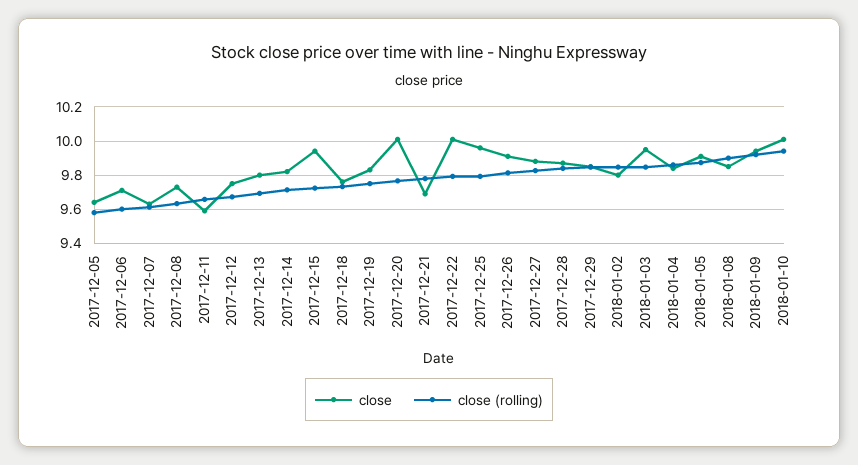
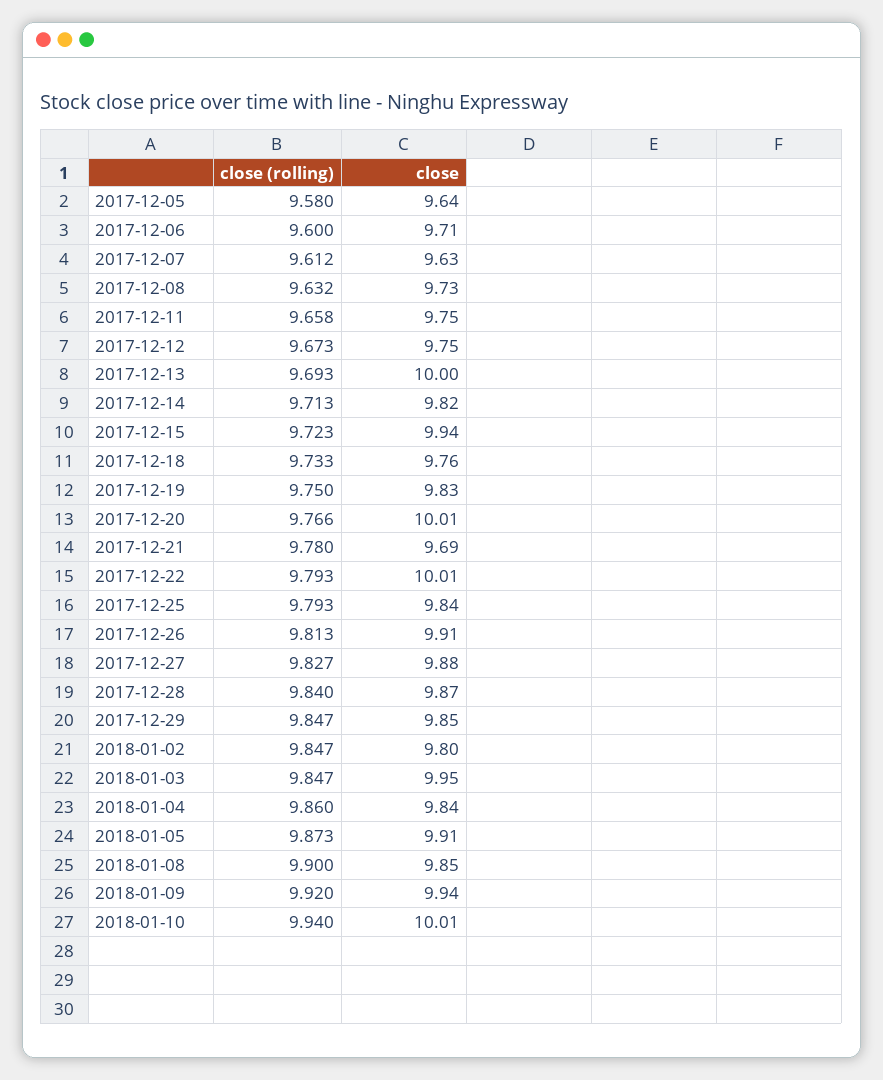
  {
    "close": {
      "2017-12-05": 9.64,
      "2017-12-06": 9.71,
      "2017-12-07": 9.63,
      "2017-12-08": 9.73,
-     "2017-12-11": 9.6,
+     "2017-12-11": 9.75,
      "2017-12-12": 9.75,
-     "2017-12-13": 9.8,
+     "2017-12-13": 10,
      "2017-12-14": 9.82,
      "2017-12-15": 9.94,
      "2017-12-18": 9.76,
      "2017-12-19": 9.83,
      "2017-12-20": 10.01,
      "2017-12-21": 9.69,
      "2017-12-22": 10.01,
-     "2017-12-25": 9.95,
+     "2017-12-25": 9.84,
      "2017-12-26": 9.91,
      "2017-12-27": 9.88,
      "2017-12-28": 9.87,
      "2017-12-29": 9.85,
      "2018-01-02": 9.8,
      "2018-01-03": 9.95,
      "2018-01-04": 9.84,
      "2018-01-05": 9.91,
      "2018-01-08": 9.85,
      "2018-01-09": 9.94,
      "2018-01-10": 10.01
    },
    "close (rolling)": {
      "2017-12-05": 9.58,
      "2017-12-06": 9.6,
      "2017-12-07": 9.612,
      "2017-12-08": 9.632,
      "2017-12-11": 9.658,
      "2017-12-12": 9.673,
      "2017-12-13": 9.693,
      "2017-12-14": 9.713,
      "2017-12-15": 9.723,
      "2017-12-18": 9.733,
      "2017-12-19": 9.75,
      "2017-12-20": 9.766,
      "2017-12-21": 9.78,
      "2017-12-22": 9.793,
      "2017-12-25": 9.793,
      "2017-12-26": 9.813,
      "2017-12-27": 9.827,
      "2017-12-28": 9.84,
      "2017-12-29": 9.847,
      "2018-01-02": 9.847,
      "2018-01-03": 9.847,
      "2018-01-04": 9.86,
      "2018-01-05": 9.873,
      "2018-01-08": 9.9,
      "2018-01-09": 9.92,
      "2018-01-10": 9.94
    }
  }

